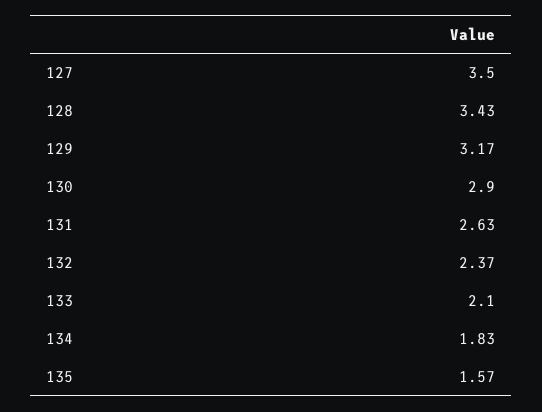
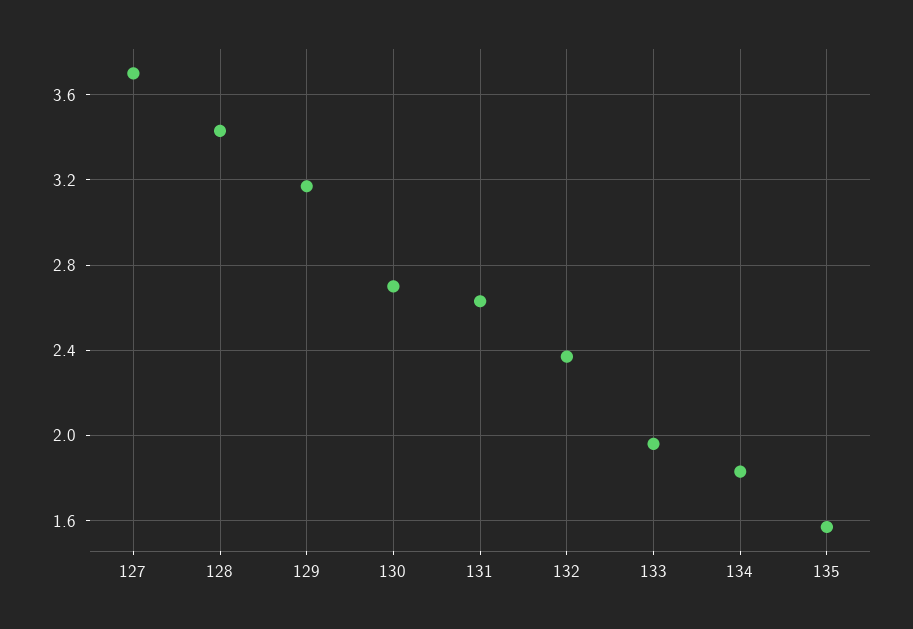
  {
-   "127": 3.5,
+   "127": 3.7,
    "128": 3.43,
    "129": 3.17,
-   "130": 2.9,
+   "130": 2.7,
    "131": 2.63,
    "132": 2.37,
-   "133": 2.1,
+   "133": 1.95,
    "134": 1.83,
    "135": 1.57
  }

